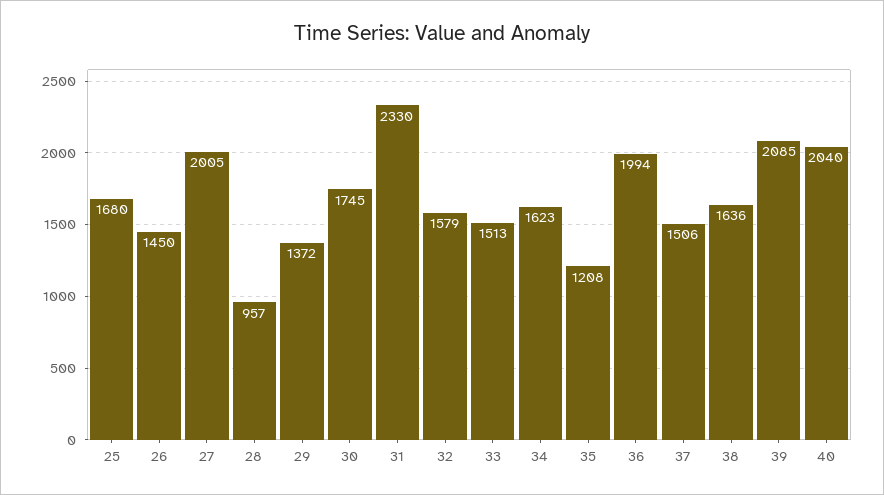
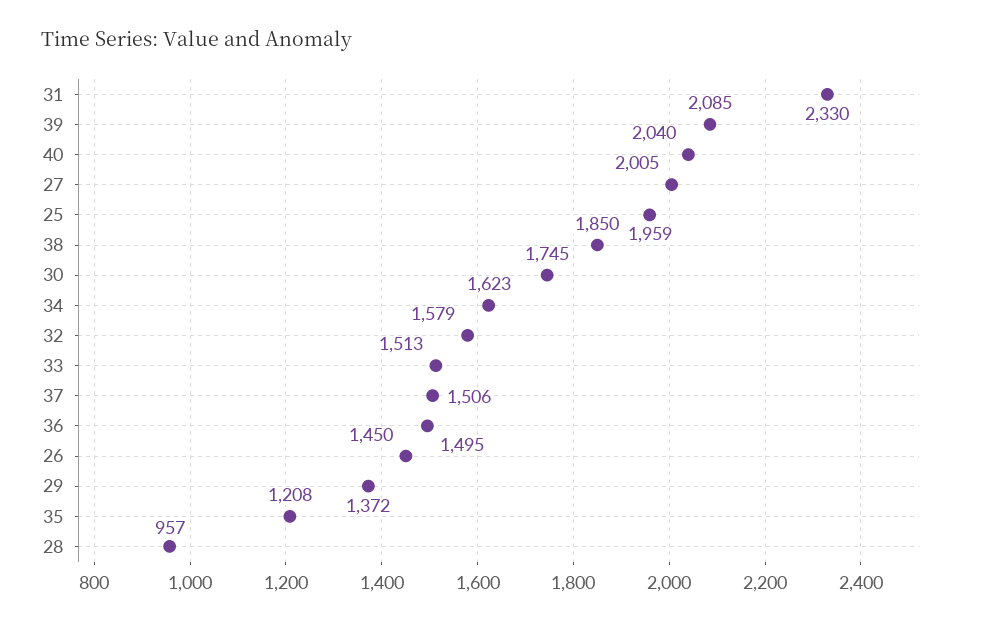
  {
-   "25": 1680,
+   "25": 1959,
    "26": 1450,
    "27": 2005,
    "28": 957,
    "29": 1372,
    "30": 1745,
    "31": 2330,
    "32": 1579,
    "33": 1513,
    "34": 1623,
    "35": 1208,
-   "36": 1994,
+   "36": 1495,
    "37": 1506,
-   "38": 1636,
+   "38": 1850,
    "39": 2085,
    "40": 2040
  }

